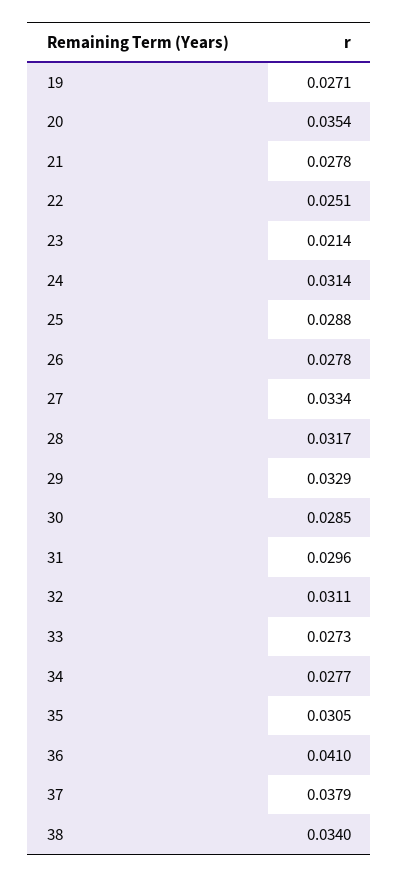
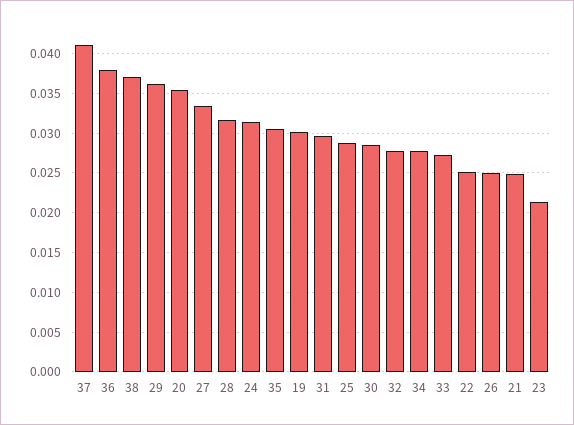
  {
-   "19": 0.0271,
+   "19": 0.03,
    "20": 0.0354,
-   "21": 0.0278,
+   "21": 0.025,
    "22": 0.0251,
    "23": 0.0214,
    "24": 0.0314,
    "25": 0.0288,
-   "26": 0.0278,
+   "26": 0.025,
    "27": 0.0334,
    "28": 0.0317,
-   "29": 0.0329,
+   "29": 0.036,
    "30": 0.0285,
    "31": 0.0296,
-   "32": 0.0311,
+   "32": 0.028,
    "33": 0.0273,
    "34": 0.0277,
    "35": 0.0305,
-   "36": 0.041,
+   "36": 0.038,
-   "37": 0.0379,
+   "37": 0.041,
-   "38": 0.034
+   "38": 0.037
  }

